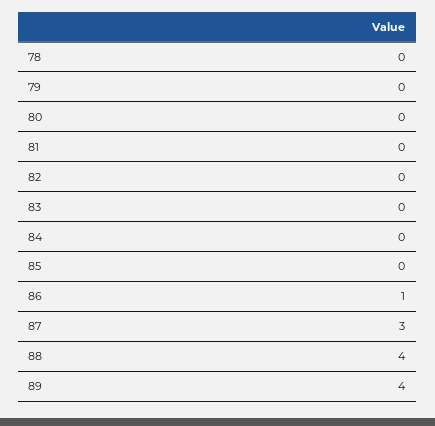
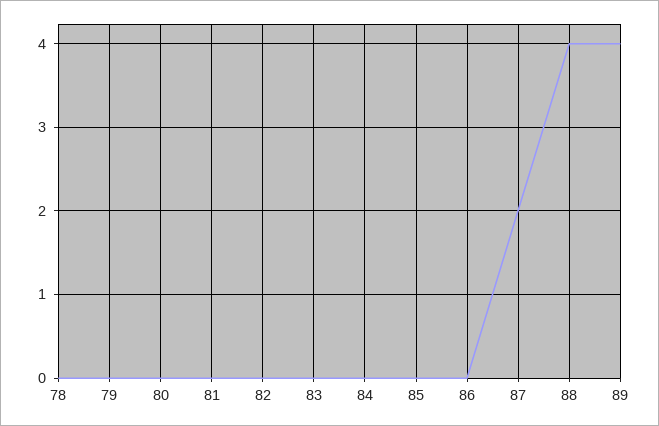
  {
    "78": 0,
    "79": 0,
    "80": 0,
    "81": 0,
    "82": 0,
    "83": 0,
    "84": 0,
    "85": 0,
-   "86": 1,
+   "86": 0,
-   "87": 3,
+   "87": 2,
    "88": 4,
    "89": 4
  }

